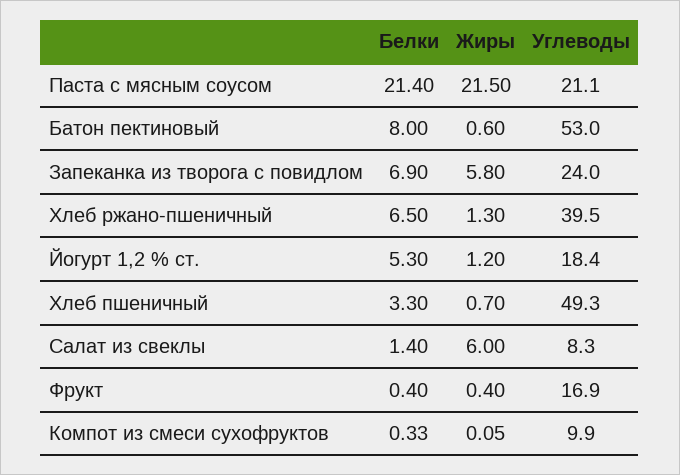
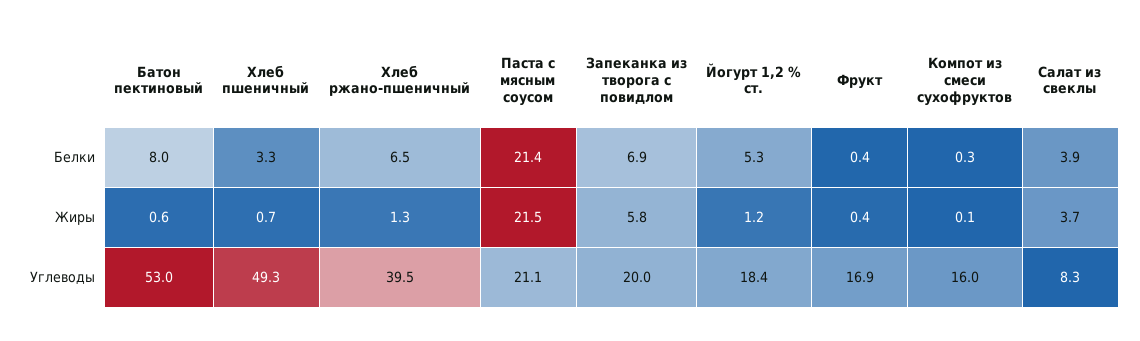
  {
    "Белки": {
      "Паста с мясным соусом": 21.4,
      "Батон пектиновый": 8,
      "Запеканка из творога с повидлом": 6.9,
      "Хлеб ржано-пшеничный": 6.5,
      "Йогурт 1,2 % ст.": 5.3,
      "Хлеб пшеничный": 3.3,
-     "Салат из свеклы": 1.4,
+     "Салат из свеклы": 3.9,
      "Фрукт": 0.4,
      "Компот из смеси сухофруктов": 0.33
    },
    "Жиры": {
      "Паста с мясным соусом": 21.5,
      "Батон пектиновый": 0.6,
      "Запеканка из творога с повидлом": 5.8,
      "Хлеб ржано-пшеничный": 1.3,
      "Йогурт 1,2 % ст.": 1.2,
      "Хлеб пшеничный": 0.7,
-     "Салат из свеклы": 6,
+     "Салат из свеклы": 3.7,
      "Фрукт": 0.4,
      "Компот из смеси сухофруктов": 0.05
    },
    "Углеводы": {
      "Паста с мясным соусом": 21.1,
      "Батон пектиновый": 53,
-     "Запеканка из творога с повидлом": 24,
+     "Запеканка из творога с повидлом": 20,
      "Хлеб ржано-пшеничный": 39.5,
      "Йогурт 1,2 % ст.": 18.4,
      "Хлеб пшеничный": 49.3,
      "Салат из свеклы": 8.3,
      "Фрукт": 16.9,
-     "Компот из смеси сухофруктов": 9.9
+     "Компот из смеси сухофруктов": 16
    }
  }

